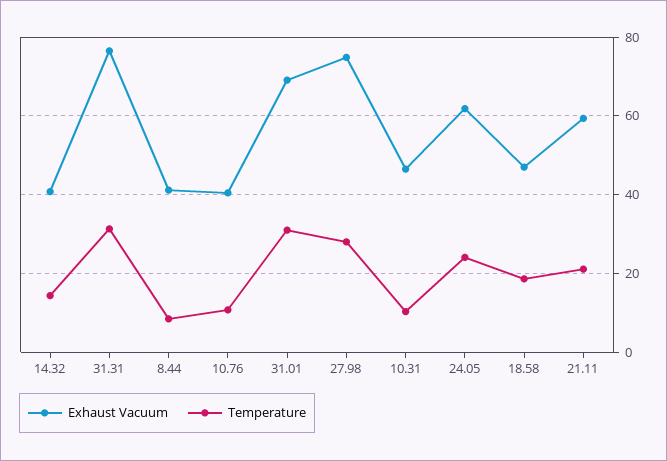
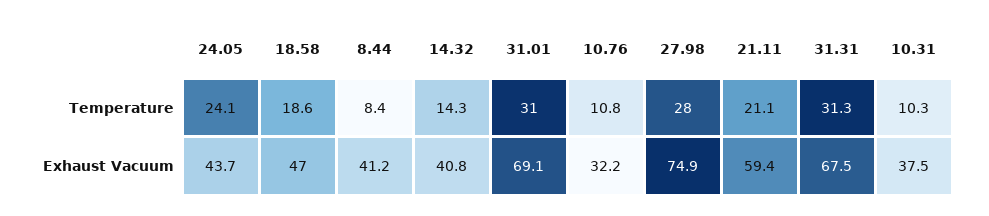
  {
    "Exhaust Vacuum": {
      "14.32": 40.8,
-     "31.31": 76,
+     "31.31": 67.5,
      "8.44": 41.2,
-     "10.76": 40,
+     "10.76": 32.2,
      "31.01": 69.1,
      "27.98": 74.9,
-     "10.31": 46,
+     "10.31": 37.5,
-     "24.05": 62,
+     "24.05": 43.7,
      "18.58": 47,
      "21.11": 59.4
    },
    "Temperature": {
      "14.32": 14.3,
      "31.31": 31.3,
      "8.44": 8.4,
      "10.76": 10.8,
      "31.01": 31,
      "27.98": 28,
      "10.31": 10.3,
      "24.05": 24.1,
      "18.58": 18.6,
      "21.11": 21.1
    }
  }

